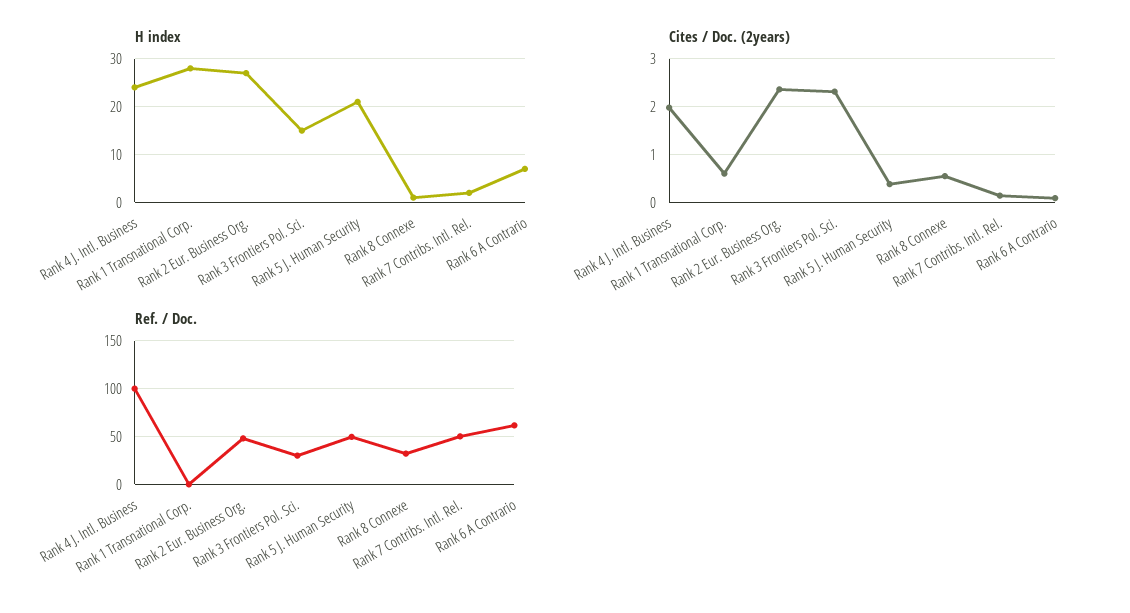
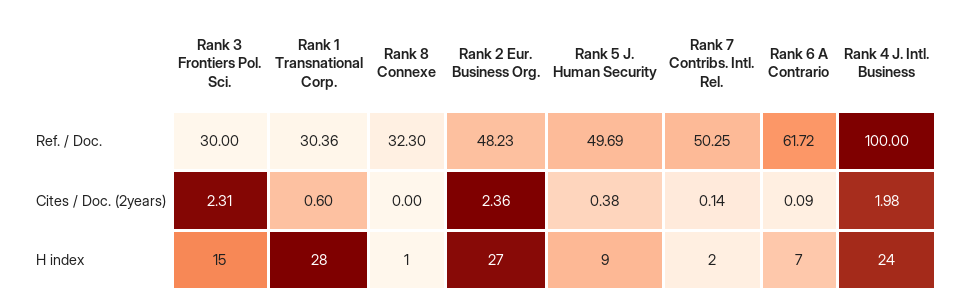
  {
    "H index": {
      "Rank 4 J. Intl. Business": 24,
      "Rank 1 Transnational Corp.": 28,
      "Rank 2 Eur. Business Org.": 27,
      "Rank 3 Frontiers Pol. Sci.": 15,
-     "Rank 5 J. Human Security": 20,
+     "Rank 5 J. Human Security": 9,
      "Rank 8 Connexe": 1,
      "Rank 7 Contribs. Intl. Rel.": 2,
      "Rank 6 A Contrario": 7
    },
    "Cites / Doc. (2years)": {
      "Rank 4 J. Intl. Business": 1.98,
      "Rank 1 Transnational Corp.": 0.6,
      "Rank 2 Eur. Business Org.": 2.36,
      "Rank 3 Frontiers Pol. Sci.": 2.31,
      "Rank 5 J. Human Security": 0.38,
-     "Rank 8 Connexe": 0.6,
+     "Rank 8 Connexe": 0,
      "Rank 7 Contribs. Intl. Rel.": 0.14,
      "Rank 6 A Contrario": 0.09
    },
    "Ref. / Doc.": {
      "Rank 4 J. Intl. Business": 100,
-     "Rank 1 Transnational Corp.": 0,
+     "Rank 1 Transnational Corp.": 30.36,
      "Rank 2 Eur. Business Org.": 48.23,
      "Rank 3 Frontiers Pol. Sci.": 30,
      "Rank 5 J. Human Security": 49.69,
      "Rank 8 Connexe": 32.3,
      "Rank 7 Contribs. Intl. Rel.": 50.25,
      "Rank 6 A Contrario": 61.72
    }
  }

